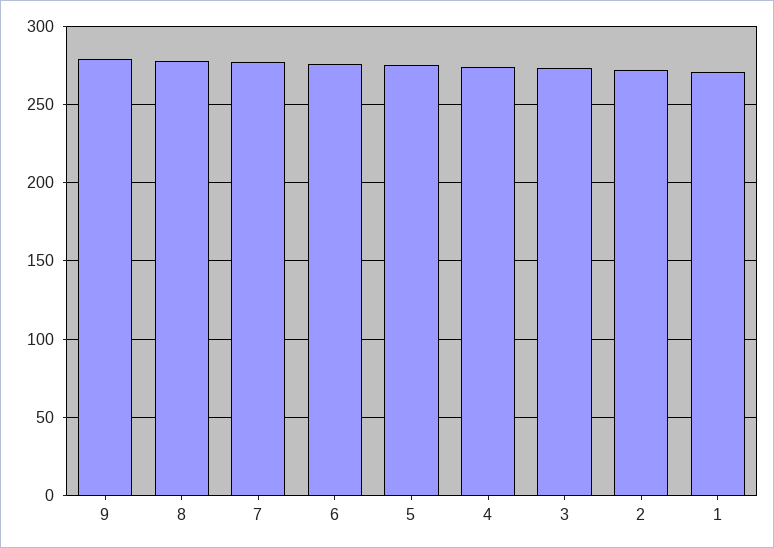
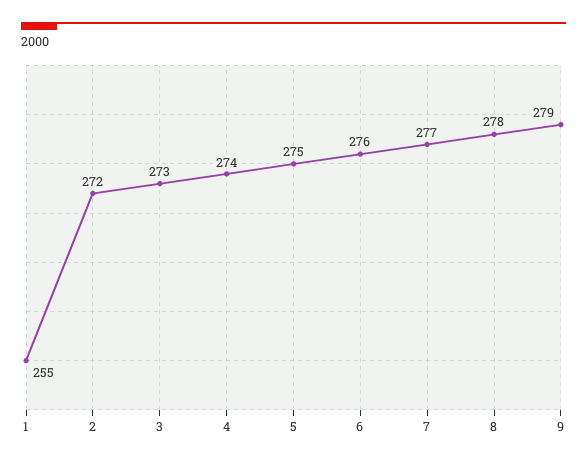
  {
    "9": 279,
    "8": 278,
    "7": 277,
    "6": 276,
    "5": 275,
    "4": 274,
    "3": 273,
    "2": 272,
-   "1": 270
+   "1": 255
  }

